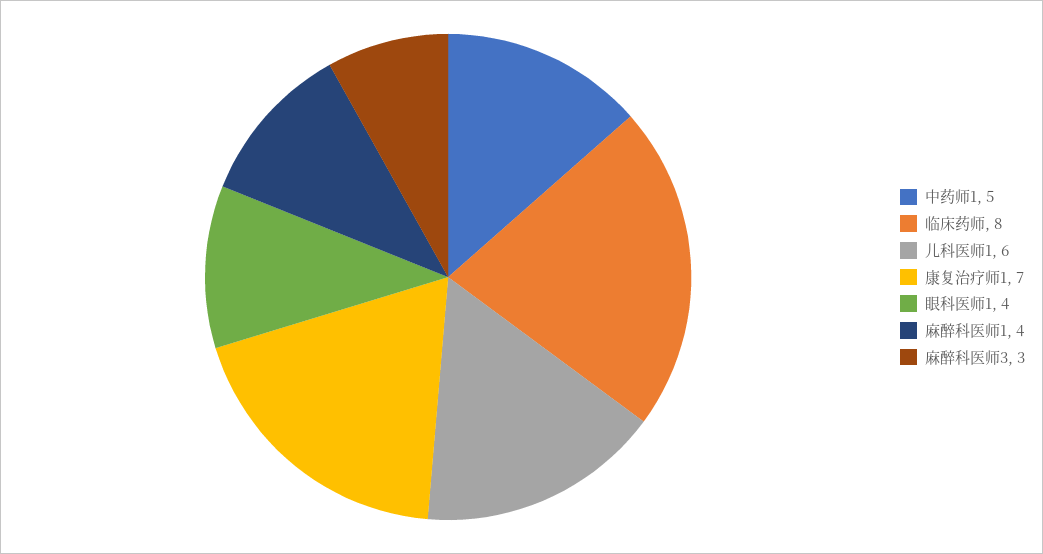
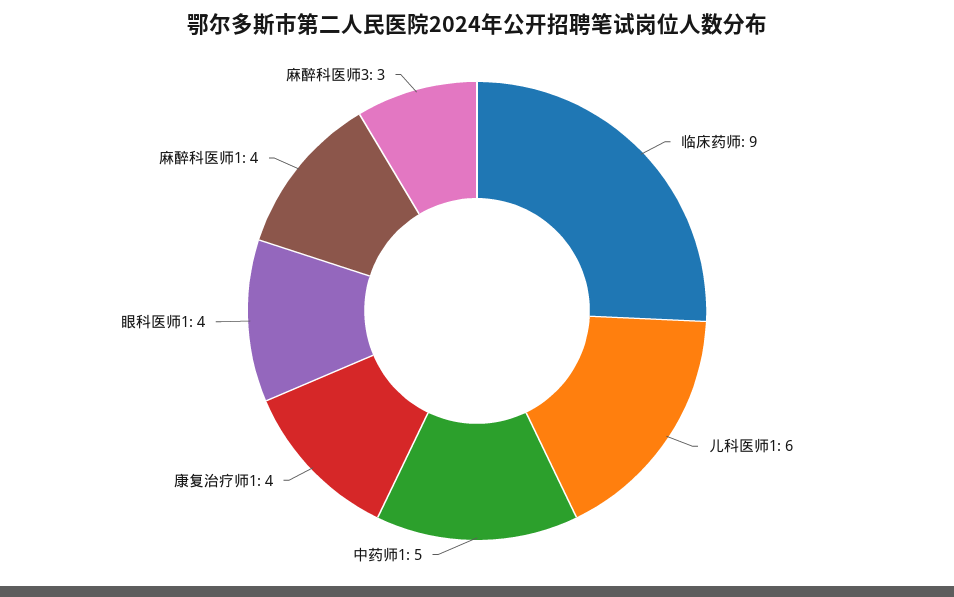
  {
    "中药师1": 5,
-   "临床药师": 8,
+   "临床药师": 9,
    "儿科医师1": 6,
-   "康复治疗师1": 7,
+   "康复治疗师1": 4,
    "眼科医师1": 4,
    "麻醉科医师1": 4,
    "麻醉科医师3": 3
  }

